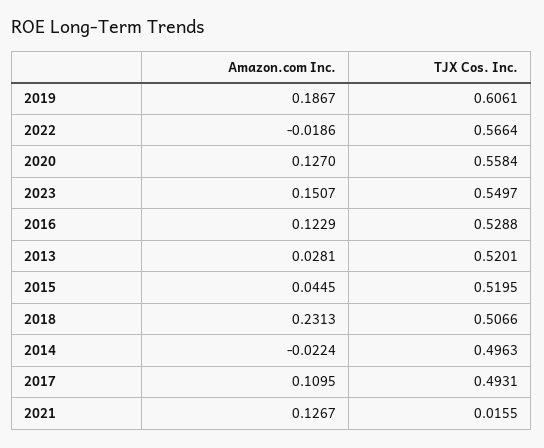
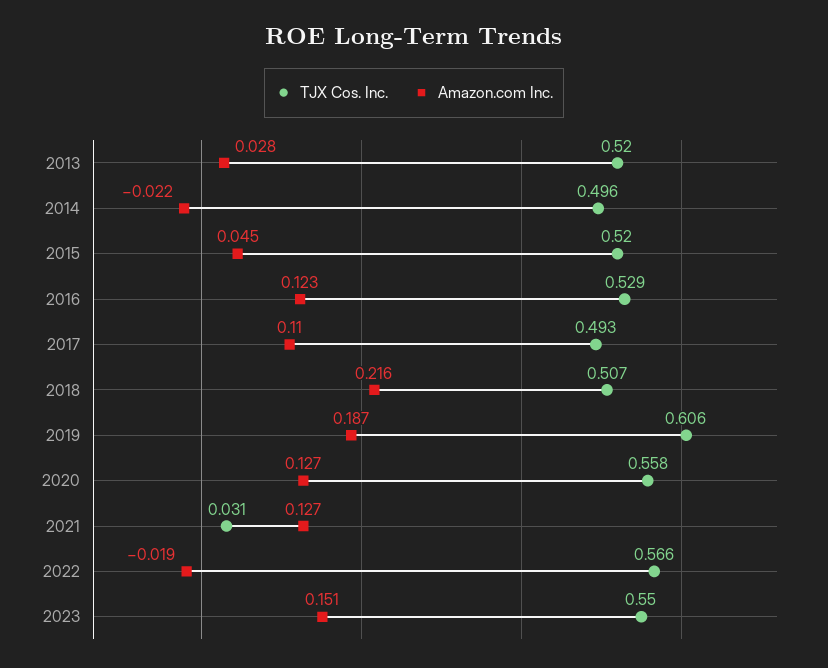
  {
    "Amazon.com Inc.": {
      "2019": 0.1867,
      "2022": -0.0186,
      "2020": 0.127,
      "2023": 0.1507,
      "2016": 0.1229,
      "2013": 0.0281,
      "2015": 0.0445,
-     "2018": 0.2313,
+     "2018": 0.216,
      "2014": -0.0224,
      "2017": 0.1095,
      "2021": 0.1267
    },
    "TJX Cos. Inc.": {
      "2019": 0.6061,
      "2022": 0.5664,
      "2020": 0.5584,
      "2023": 0.5497,
      "2016": 0.5288,
      "2013": 0.5201,
      "2015": 0.5195,
      "2018": 0.5066,
      "2014": 0.4963,
      "2017": 0.4931,
-     "2021": 0.0155
+     "2021": 0.031
    }
  }

